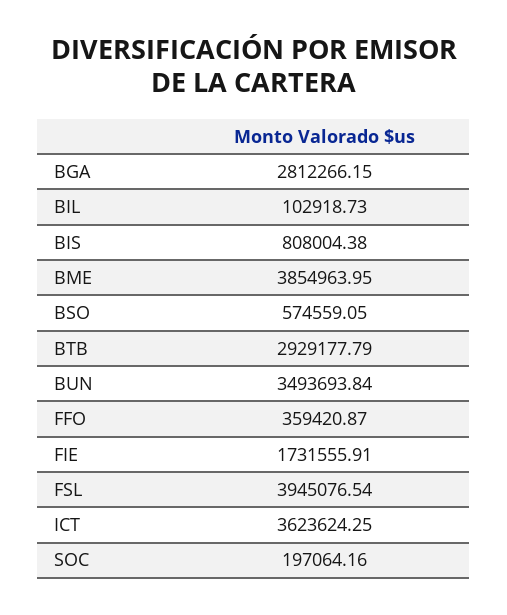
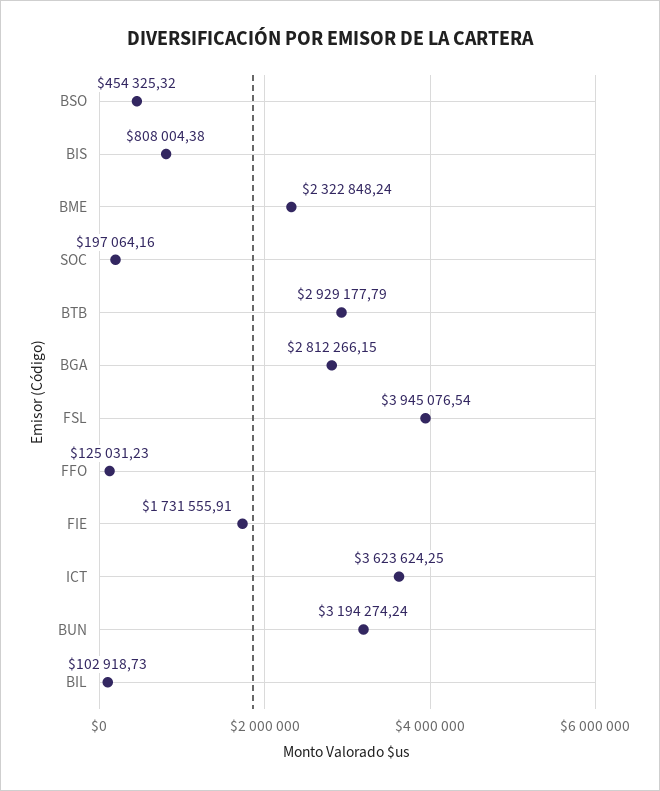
  {
    "BGA": 2812266.15,
    "BIL": 102918.73,
    "BIS": 808004.38,
-   "BME": 3854963.95,
+   "BME": 2322848.24,
-   "BSO": 574559.05,
+   "BSO": 454325.32,
    "BTB": 2929177.79,
-   "BUN": 3493693.84,
+   "BUN": 3194274.24,
-   "FFO": 359420.87,
+   "FFO": 125031.23,
    "FIE": 1731555.91,
    "FSL": 3945076.54,
    "ICT": 3623624.25,
    "SOC": 197064.16
  }

